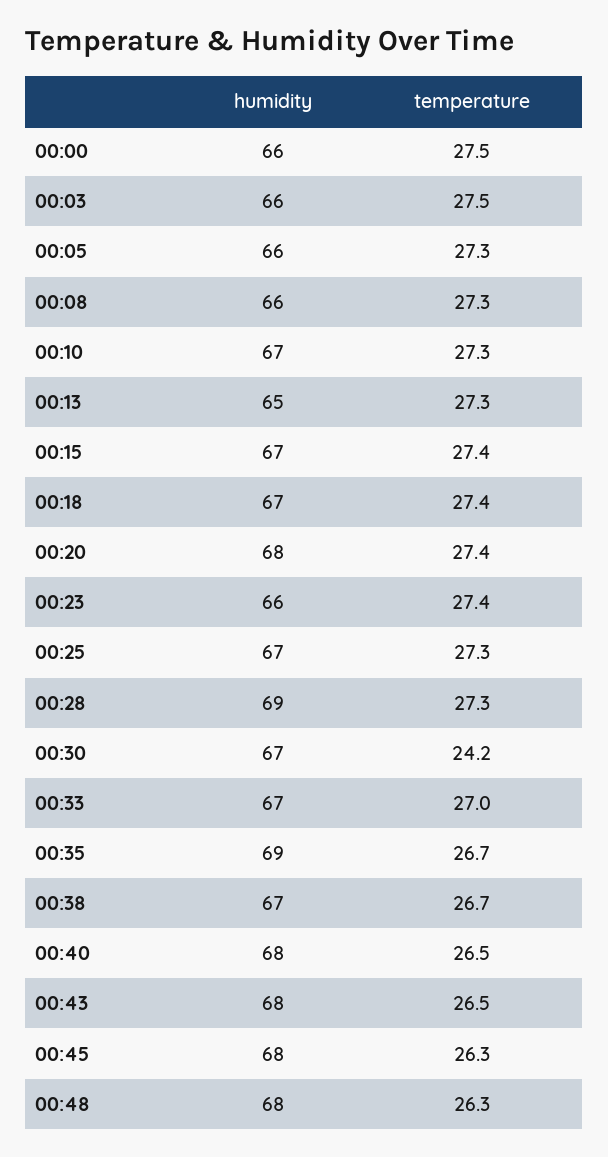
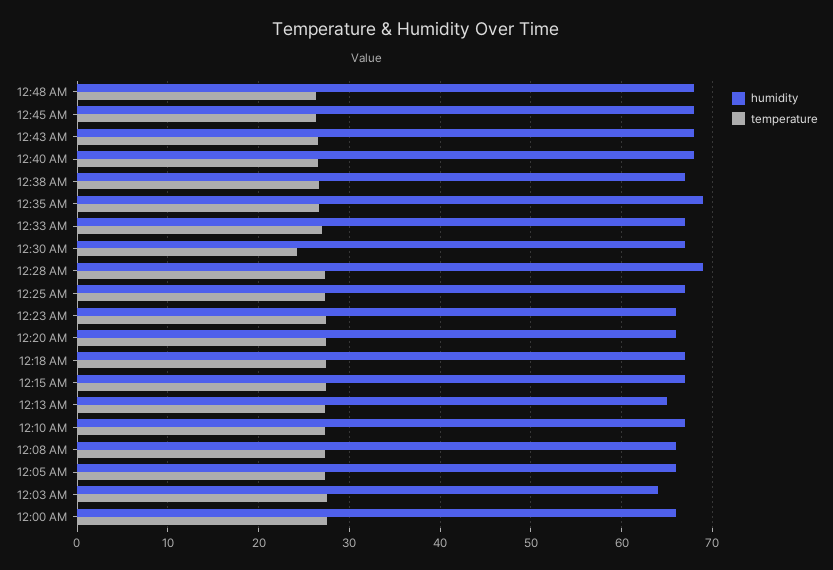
  {
    "humidity": {
      "00:00": 66,
-     "00:03": 66,
+     "00:03": 64,
      "00:05": 66,
      "00:08": 66,
      "00:10": 67,
      "00:13": 65,
      "00:15": 67,
      "00:18": 67,
-     "00:20": 68,
+     "00:20": 66,
      "00:23": 66,
      "00:25": 67,
      "00:28": 69,
      "00:30": 67,
      "00:33": 67,
      "00:35": 69,
      "00:38": 67,
      "00:40": 68,
      "00:43": 68,
      "00:45": 68,
      "00:48": 68
    },
    "temperature": {
      "00:00": 27.5,
      "00:03": 27.5,
      "00:05": 27.3,
      "00:08": 27.3,
      "00:10": 27.3,
      "00:13": 27.3,
      "00:15": 27.4,
      "00:18": 27.4,
      "00:20": 27.4,
      "00:23": 27.4,
      "00:25": 27.3,
      "00:28": 27.3,
      "00:30": 24.2,
      "00:33": 27,
      "00:35": 26.7,
      "00:38": 26.7,
      "00:40": 26.5,
      "00:43": 26.5,
      "00:45": 26.3,
      "00:48": 26.3
    }
  }

